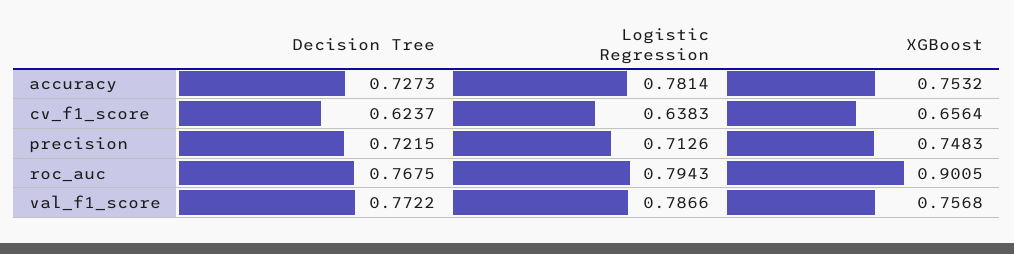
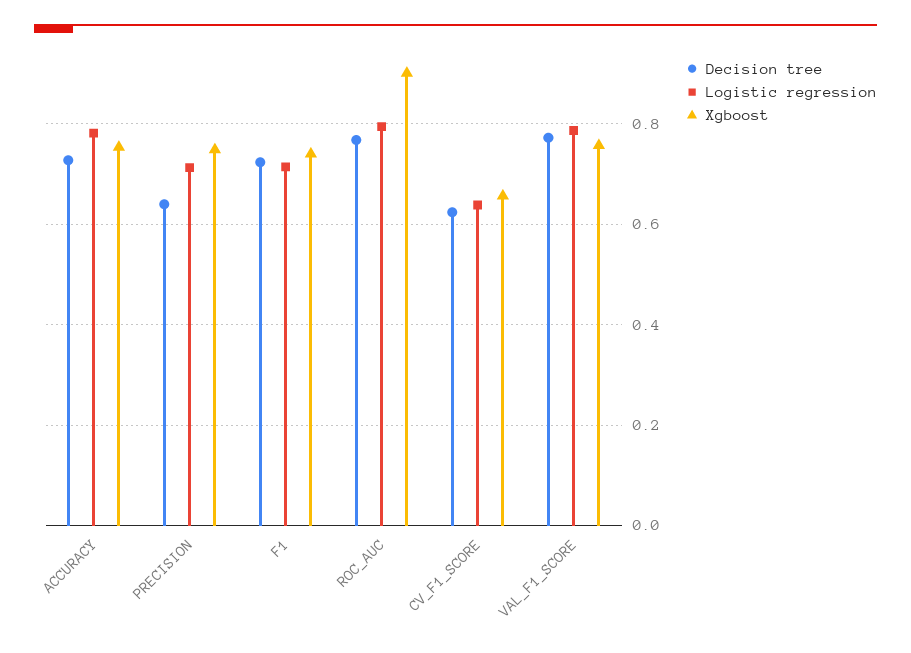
  {
    "Decision Tree": {
      "accuracy": 0.7273,
      "cv_f1_score": 0.6237,
-     "precision": 0.7215,
+     "precision": 0.64,
      "roc_auc": 0.7675,
-     "val_f1_score": 0.7722
+     "val_f1_score": 0.7722,
+     "F1": 0.72
    },
    "Logistic Regression": {
      "accuracy": 0.7814,
      "cv_f1_score": 0.6383,
      "precision": 0.7126,
      "roc_auc": 0.7943,
-     "val_f1_score": 0.7866
+     "val_f1_score": 0.7866,
+     "F1": 0.72
    },
    "XGBoost": {
      "accuracy": 0.7532,
      "cv_f1_score": 0.6564,
      "precision": 0.7483,
      "roc_auc": 0.9005,
-     "val_f1_score": 0.7568
+     "val_f1_score": 0.7568,
+     "F1": 0.74
    }
  }

